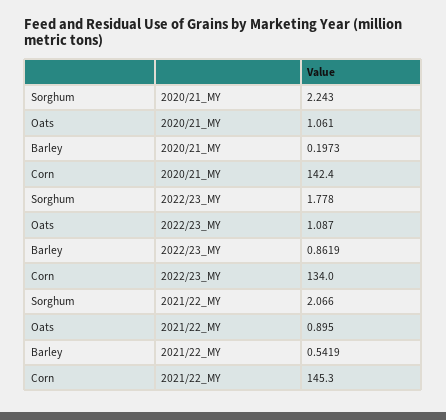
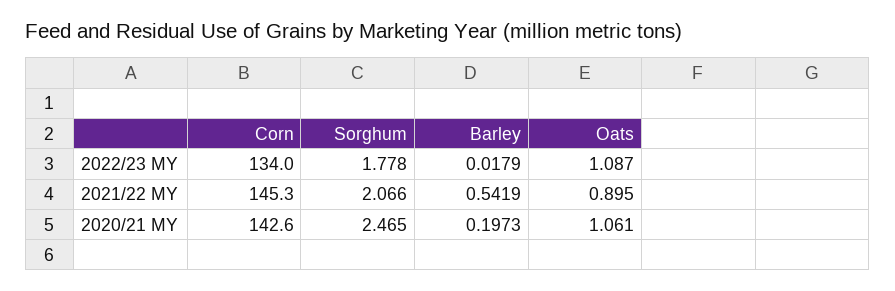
  {
    "Sorghum": {
-     "2020/21_MY": 2.243,
+     "2020/21_MY": 2.465,
      "2022/23_MY": 1.778,
      "2021/22_MY": 2.066
    },
    "Oats": {
      "2020/21_MY": 1.061,
      "2022/23_MY": 1.087,
      "2021/22_MY": 0.895
    },
    "Barley": {
      "2020/21_MY": 0.1973,
-     "2022/23_MY": 0.8619,
+     "2022/23_MY": 0.0179,
      "2021/22_MY": 0.5419
    },
    "Corn": {
-     "2020/21_MY": 142.4,
+     "2020/21_MY": 142.6,
      "2022/23_MY": 134,
      "2021/22_MY": 145.3
    }
  }

